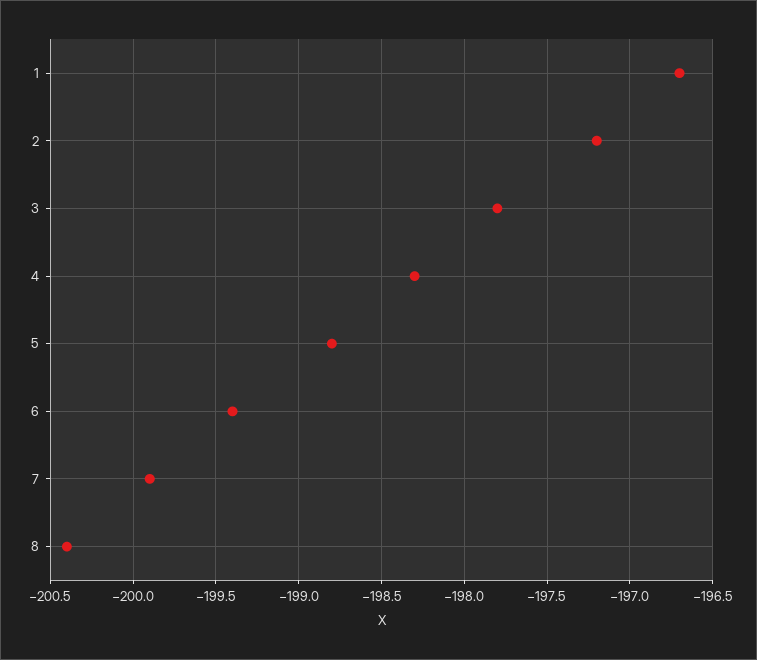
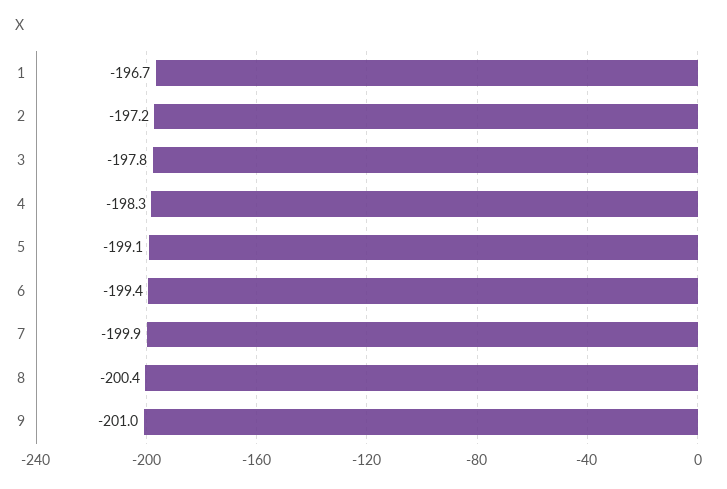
  {
    "1": -196.7,
    "2": -197.2,
    "3": -197.8,
    "4": -198.3,
-   "5": -198.8,
+   "5": -199.1,
    "6": -199.4,
    "7": -199.9,
-   "8": -200.4
+   "8": -200.4,
+   "9": -201
  }

